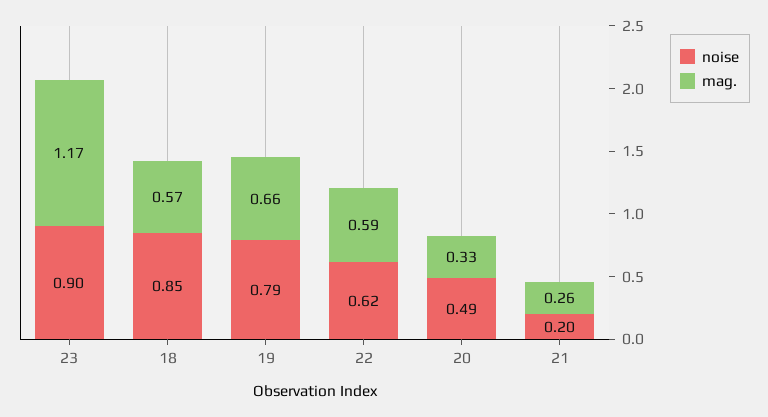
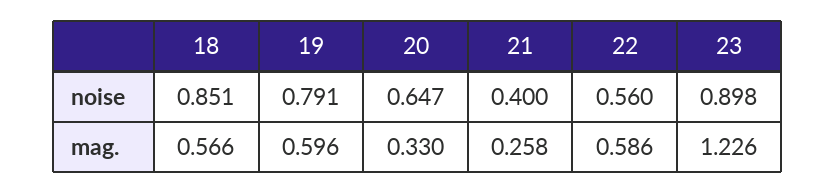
  {
    "noise": {
      "23": 0.898,
      "18": 0.851,
      "19": 0.791,
-     "22": 0.62,
+     "22": 0.56,
-     "20": 0.49,
+     "20": 0.647,
-     "21": 0.2
+     "21": 0.4
    },
    "mag.": {
-     "23": 1.17,
+     "23": 1.226,
      "18": 0.566,
-     "19": 0.66,
+     "19": 0.596,
      "22": 0.586,
      "20": 0.33,
      "21": 0.258
    }
  }

